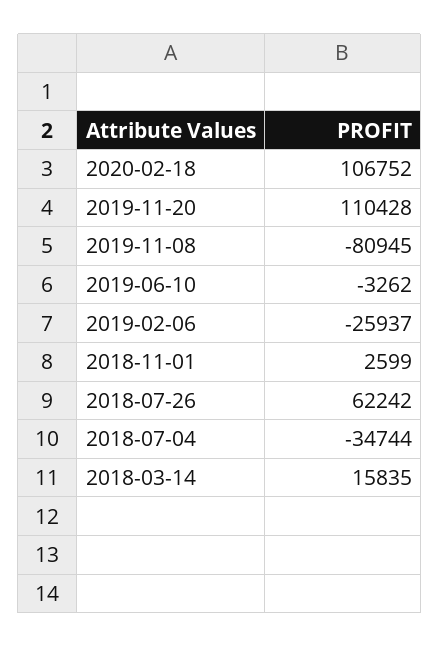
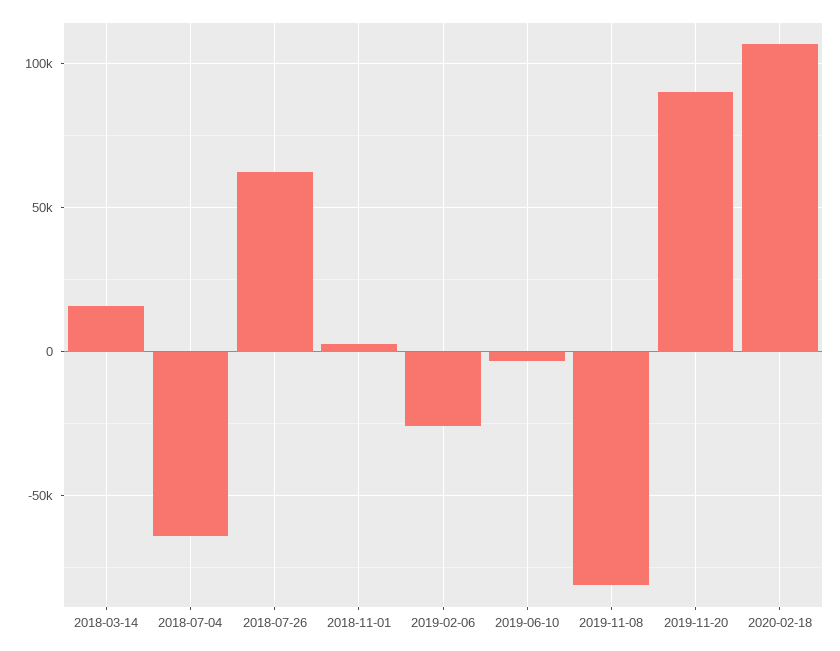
  {
    "2020-02-18": 106752,
-   "2019-11-20": 110428,
+   "2019-11-20": 90000,
    "2019-11-08": -80945,
    "2019-06-10": -3262,
    "2019-02-06": -25937,
    "2018-11-01": 2599,
    "2018-07-26": 62242,
-   "2018-07-04": -34744,
+   "2018-07-04": -65000,
    "2018-03-14": 15835
  }

